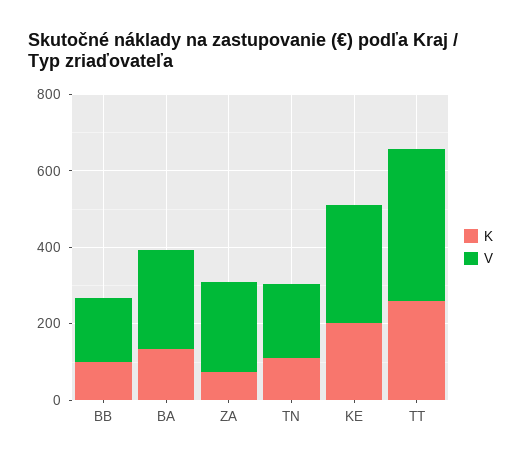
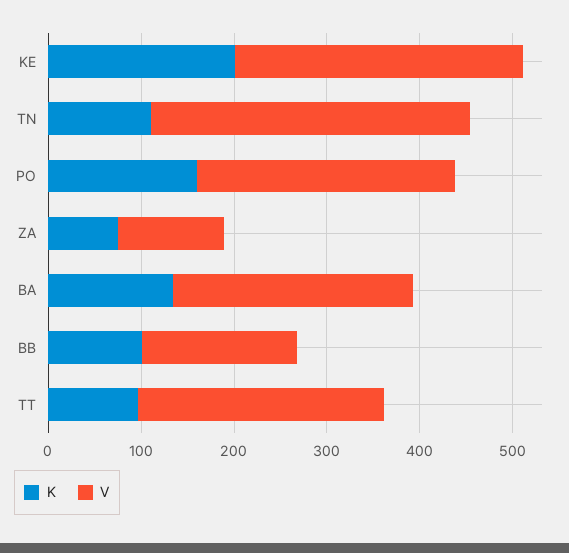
  {
    "K": {
      "BB": 100,
      "BA": 140,
      "ZA": 80,
      "TN": 120,
      "KE": 200,
-     "TT": 250
+     "TT": 100,
+     "PO": 160
    },
    "V": {
      "BB": 160,
      "BA": 260,
-     "ZA": 250,
+     "ZA": 120,
-     "TN": 200,
+     "TN": 340,
      "KE": 300,
-     "TT": 400
+     "TT": 260,
+     "PO": 280
    }
  }

